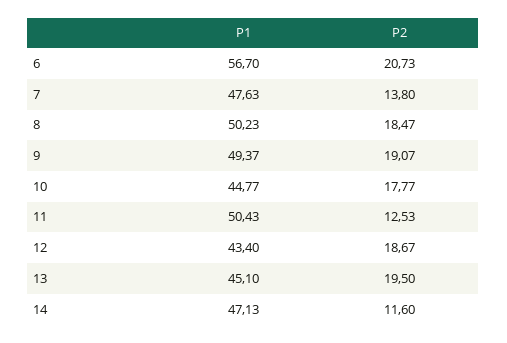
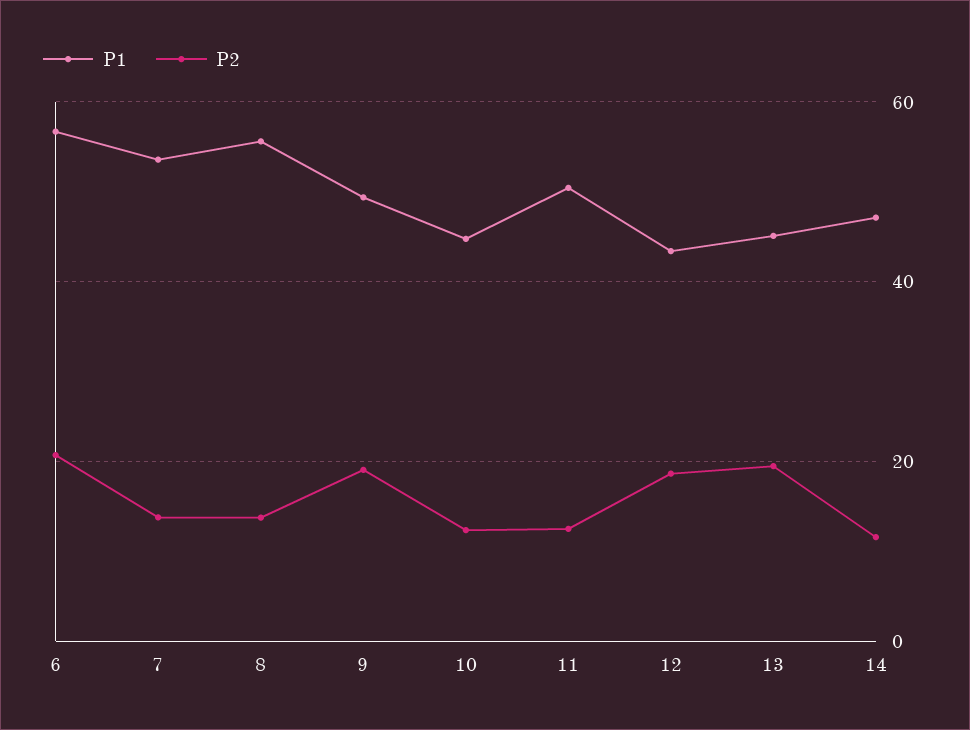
  {
    "P1": {
      "6": 56.7,
-     "7": 47.63,
+     "7": 54,
-     "8": 50.23,
+     "8": 56,
      "9": 49.37,
      "10": 44.77,
      "11": 50.43,
      "12": 43.4,
      "13": 45.1,
      "14": 47.13
    },
    "P2": {
      "6": 20.73,
      "7": 13.8,
-     "8": 18.47,
+     "8": 14,
      "9": 19.07,
-     "10": 17.77,
+     "10": 12,
      "11": 12.53,
      "12": 18.67,
      "13": 19.5,
      "14": 11.6
    }
  }

